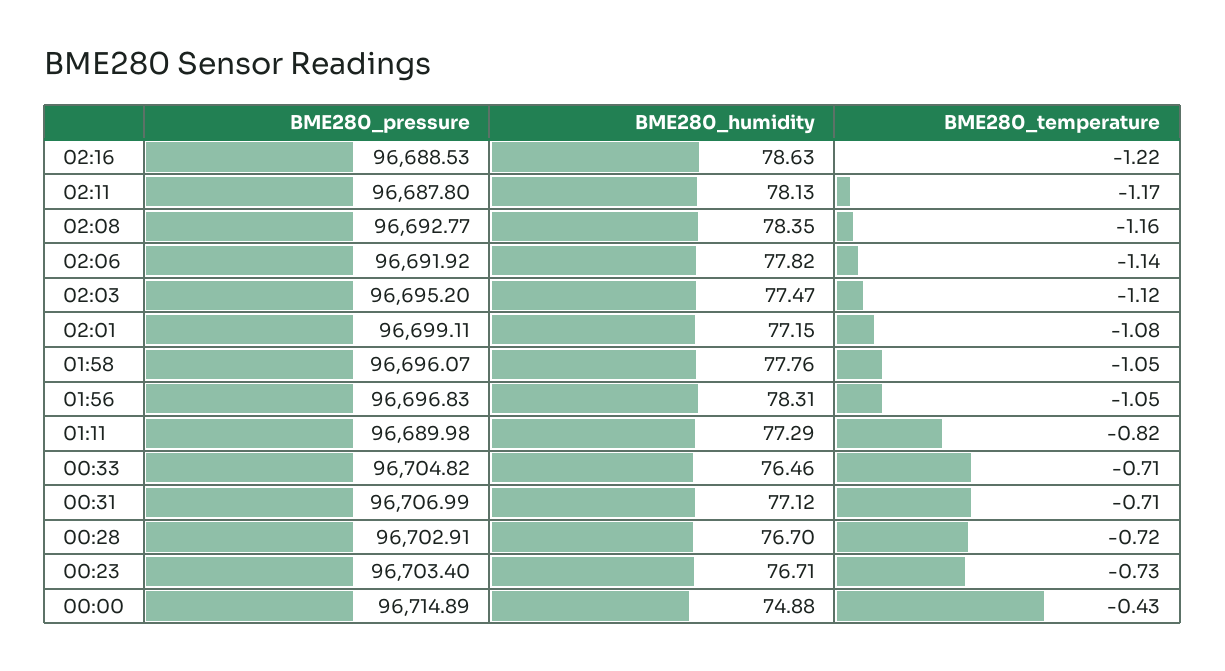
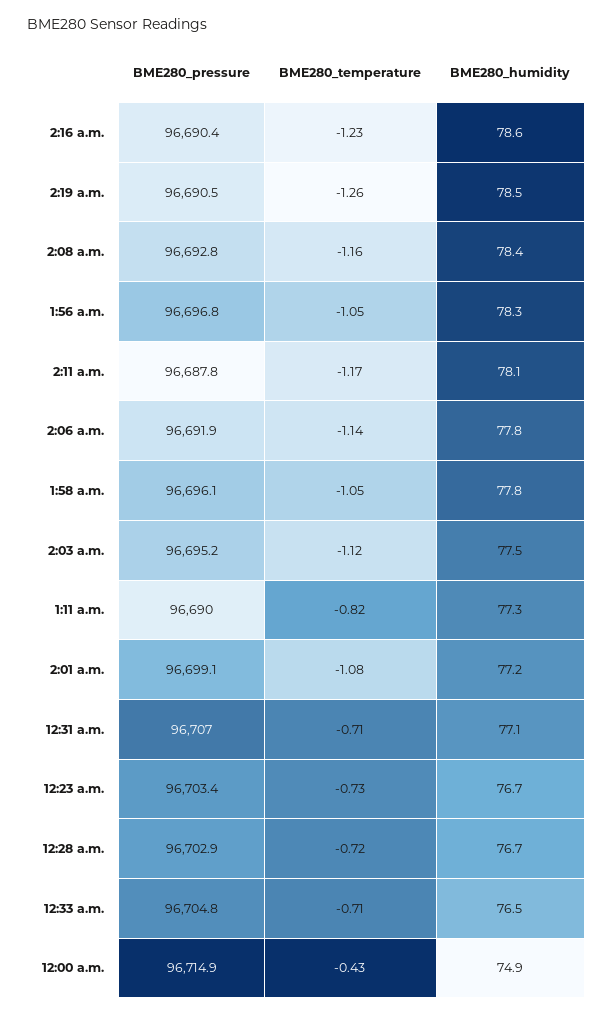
  {
    "BME280_pressure": {
-     "02:16": 96688.53,
+     "02:16": 96690.4,
      "02:11": 96687.8,
      "02:08": 96692.77,
      "02:06": 96691.92,
      "02:03": 96695.2,
      "02:01": 96699.11,
      "01:58": 96696.07,
      "01:56": 96696.83,
      "01:11": 96689.98,
      "00:33": 96704.82,
      "00:31": 96706.99,
      "00:28": 96702.91,
      "00:23": 96703.4,
-     "00:00": 96714.89
+     "00:00": 96714.89,
+     "2:19 a.m.": 96690.5
    },
    "BME280_humidity": {
      "02:16": 78.63,
      "02:11": 78.13,
      "02:08": 78.35,
      "02:06": 77.82,
      "02:03": 77.47,
      "02:01": 77.15,
      "01:58": 77.76,
      "01:56": 78.31,
      "01:11": 77.29,
      "00:33": 76.46,
      "00:31": 77.12,
      "00:28": 76.7,
      "00:23": 76.71,
-     "00:00": 74.88
+     "00:00": 74.88,
+     "2:19 a.m.": 78.5
    },
    "BME280_temperature": {
-     "02:16": -1.22,
+     "02:16": -1.23,
      "02:11": -1.17,
      "02:08": -1.16,
      "02:06": -1.14,
      "02:03": -1.12,
      "02:01": -1.08,
      "01:58": -1.05,
      "01:56": -1.05,
      "01:11": -0.82,
      "00:33": -0.71,
      "00:31": -0.71,
      "00:28": -0.72,
      "00:23": -0.73,
-     "00:00": -0.43
+     "00:00": -0.43,
+     "2:19 a.m.": -1.26
    }
  }

